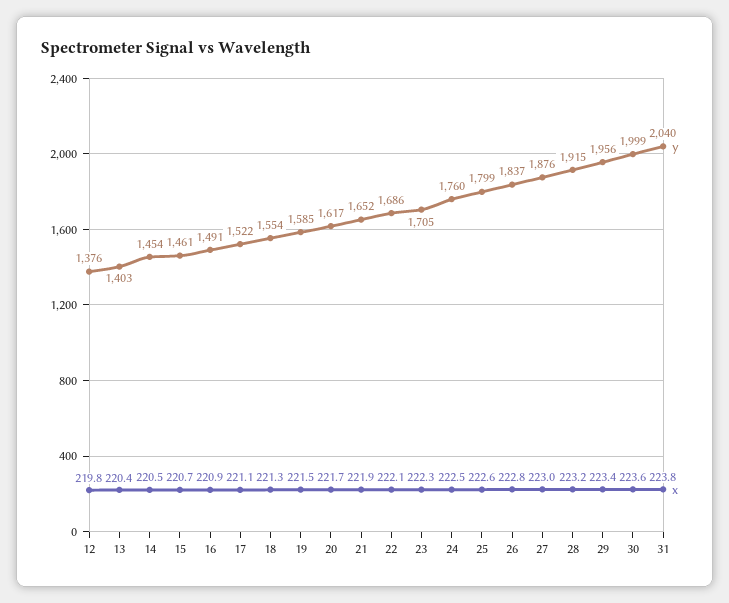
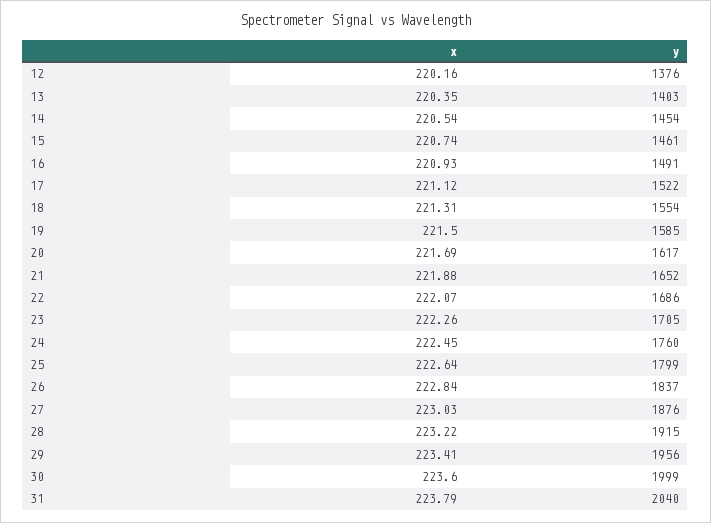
  {
    "y": {
      "12": 1376,
      "13": 1403,
      "14": 1454,
      "15": 1461,
      "16": 1491,
      "17": 1522,
      "18": 1554,
      "19": 1585,
      "20": 1617,
      "21": 1652,
      "22": 1686,
      "23": 1705,
      "24": 1760,
      "25": 1799,
      "26": 1837,
      "27": 1876,
      "28": 1915,
      "29": 1956,
      "30": 1999,
      "31": 2040
    },
    "x": {
-     "12": 219.8,
+     "12": 220.16,
      "13": 220.35,
      "14": 220.54,
      "15": 220.74,
      "16": 220.93,
      "17": 221.12,
      "18": 221.31,
      "19": 221.5,
      "20": 221.69,
      "21": 221.88,
      "22": 222.07,
      "23": 222.26,
      "24": 222.45,
      "25": 222.64,
      "26": 222.84,
      "27": 223.03,
      "28": 223.22,
      "29": 223.41,
      "30": 223.6,
      "31": 223.79
    }
  }

